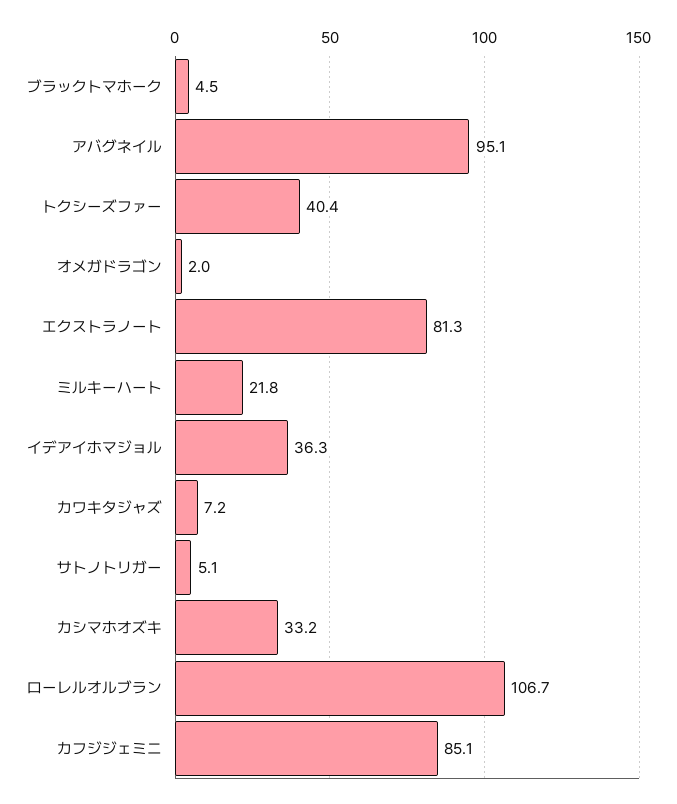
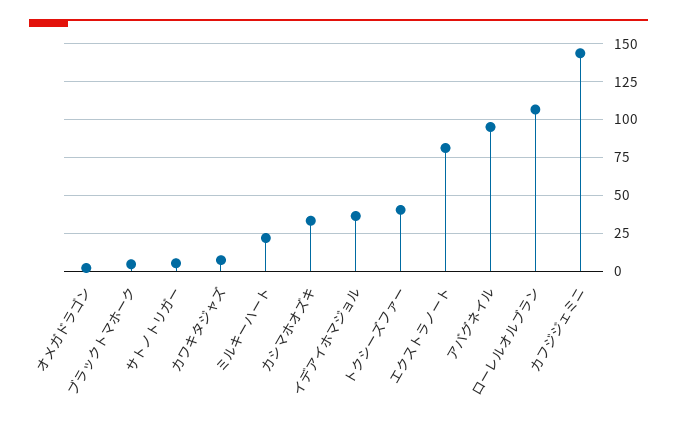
  {
    "ブラックトマホーク": 4.5,
    "アバグネイル": 95.1,
    "トクシーズファー": 40.4,
    "オメガドラゴン": 2,
    "エクストラノート": 81.3,
    "ミルキーハート": 21.8,
    "イデアイホマジョル": 36.3,
    "カワキタジャズ": 7.2,
    "サトノトリガー": 5.1,
    "カシマホオズキ": 33.2,
    "ローレルオルブラン": 106.7,
-   "カフジジェミニ": 85.1
+   "カフジジェミニ": 145
  }

